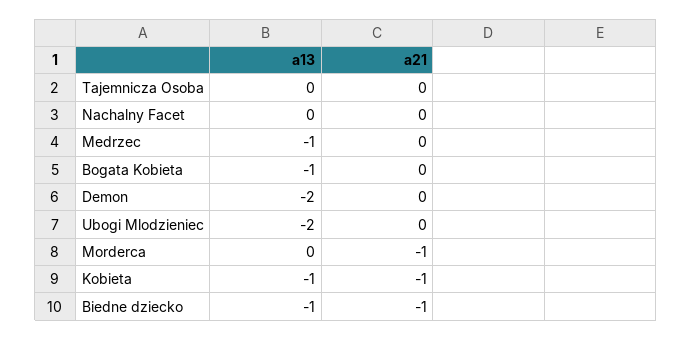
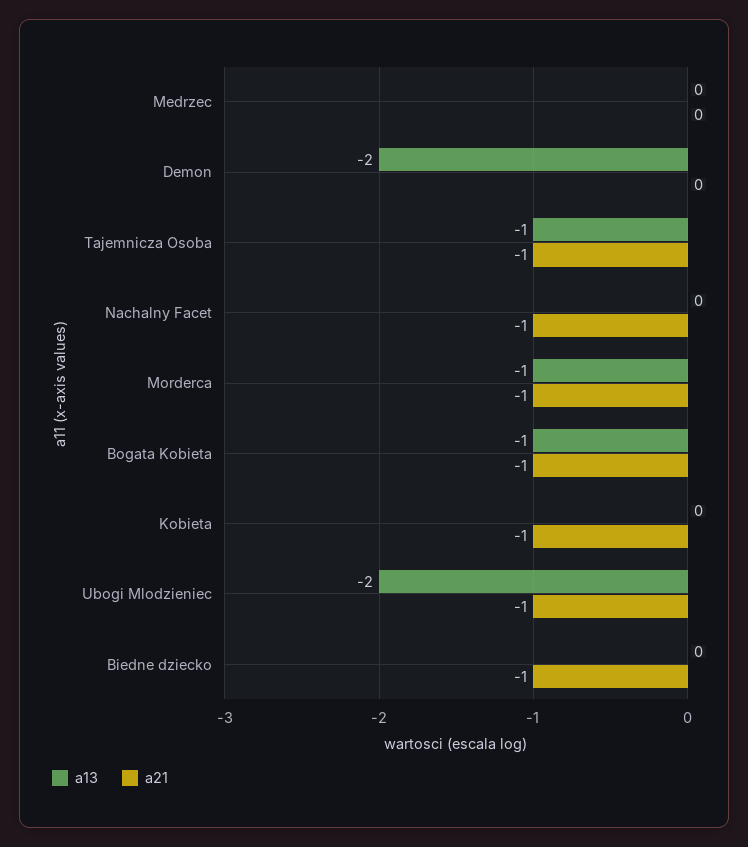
  {
    "a13": {
-     "Tajemnicza Osoba": 0,
+     "Tajemnicza Osoba": -1,
      "Nachalny Facet": 0,
-     "Medrzec": -1,
+     "Medrzec": 0,
      "Bogata Kobieta": -1,
      "Demon": -2,
      "Ubogi Mlodzieniec": -2,
-     "Morderca": 0,
+     "Morderca": -1,
-     "Kobieta": -1,
+     "Kobieta": 0,
-     "Biedne dziecko": -1
+     "Biedne dziecko": 0
    },
    "a21": {
-     "Tajemnicza Osoba": 0,
+     "Tajemnicza Osoba": -1,
-     "Nachalny Facet": 0,
+     "Nachalny Facet": -1,
      "Medrzec": 0,
-     "Bogata Kobieta": 0,
+     "Bogata Kobieta": -1,
      "Demon": 0,
-     "Ubogi Mlodzieniec": 0,
+     "Ubogi Mlodzieniec": -1,
      "Morderca": -1,
      "Kobieta": -1,
      "Biedne dziecko": -1
    }
  }

